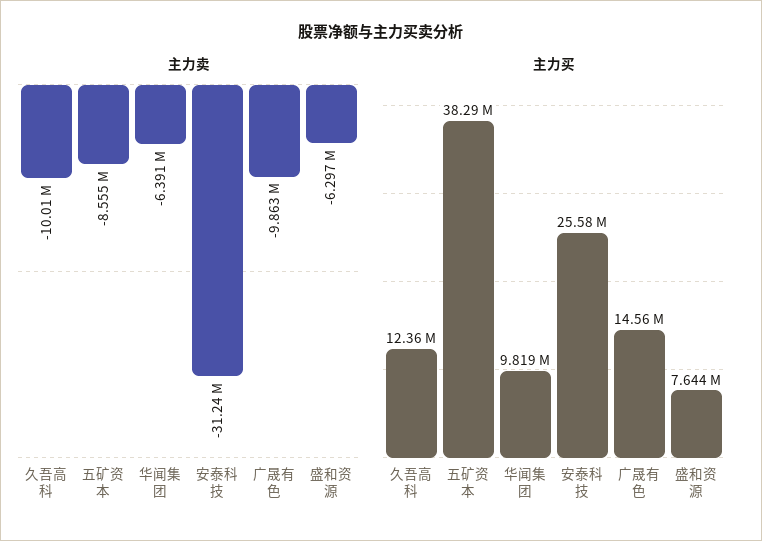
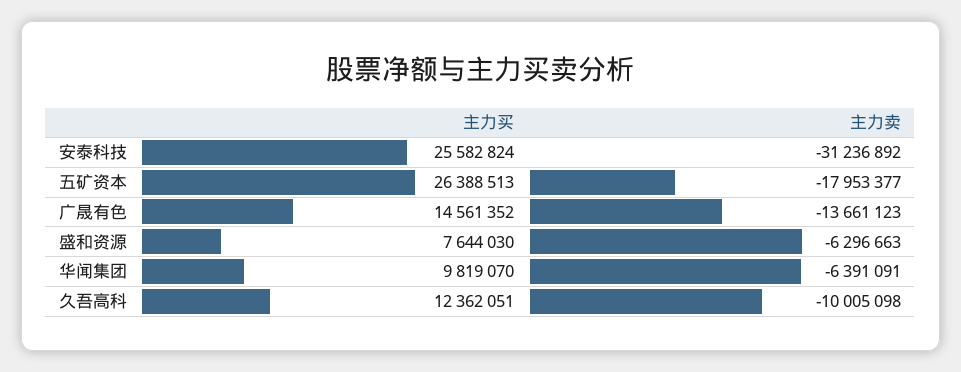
  {
    "主力卖": {
      "久吾高科": -10005098,
-     "五矿资本": -8555000,
+     "五矿资本": -17953377,
      "华闻集团": -6391091,
      "安泰科技": -31236892,
-     "广晟有色": -9863000,
+     "广晟有色": -13661123,
      "盛和资源": -6296663
    },
    "主力买": {
      "久吾高科": 12362051,
-     "五矿资本": 38290000,
+     "五矿资本": 26388513,
      "华闻集团": 9819070,
      "安泰科技": 25582824,
      "广晟有色": 14561352,
      "盛和资源": 7644030
    }
  }

